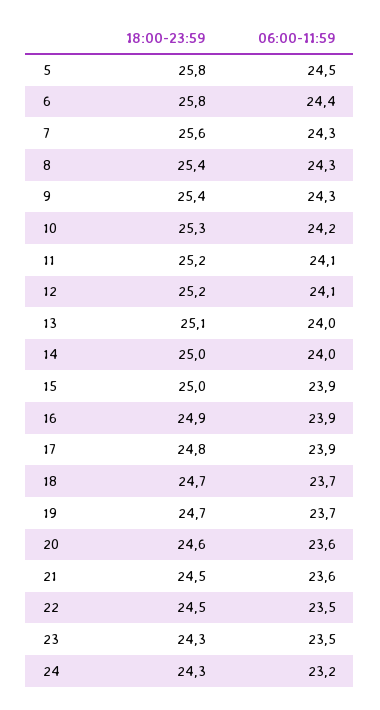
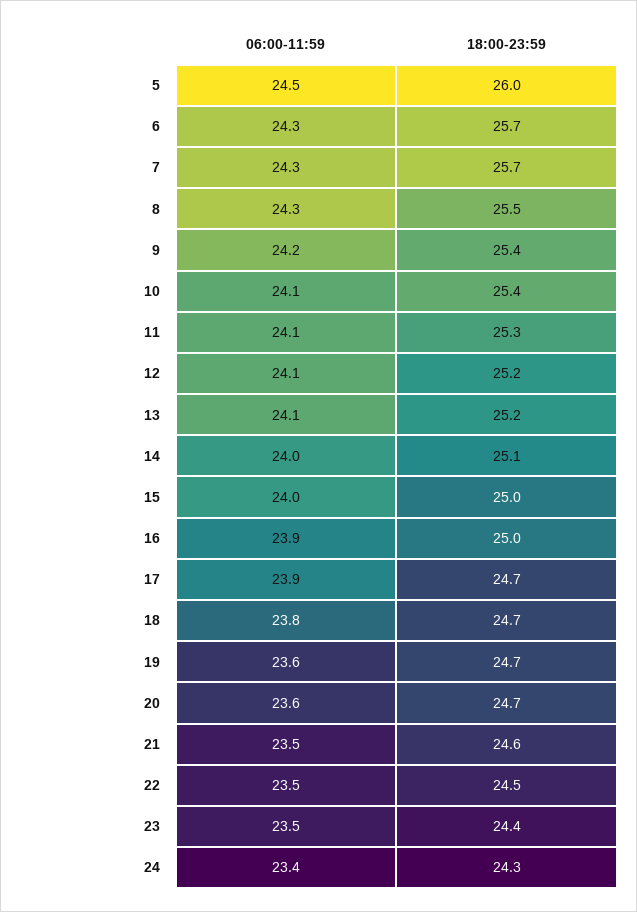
  {
    "18:00-23:59": {
-     "5": 25.8,
+     "5": 26,
-     "6": 25.8,
+     "6": 25.7,
-     "7": 25.6,
+     "7": 25.7,
-     "8": 25.4,
+     "8": 25.5,
      "9": 25.4,
-     "10": 25.3,
+     "10": 25.4,
-     "11": 25.2,
+     "11": 25.3,
      "12": 25.2,
-     "13": 25.1,
+     "13": 25.2,
-     "14": 25,
+     "14": 25.1,
      "15": 25,
-     "16": 24.9,
+     "16": 25,
-     "17": 24.8,
+     "17": 24.7,
      "18": 24.7,
      "19": 24.7,
-     "20": 24.6,
+     "20": 24.7,
-     "21": 24.5,
+     "21": 24.6,
      "22": 24.5,
-     "23": 24.3,
+     "23": 24.4,
      "24": 24.3
    },
    "06:00-11:59": {
      "5": 24.5,
-     "6": 24.4,
+     "6": 24.3,
      "7": 24.3,
      "8": 24.3,
-     "9": 24.3,
+     "9": 24.2,
-     "10": 24.2,
+     "10": 24.1,
      "11": 24.1,
      "12": 24.1,
-     "13": 24,
+     "13": 24.1,
      "14": 24,
-     "15": 23.9,
+     "15": 24,
      "16": 23.9,
      "17": 23.9,
-     "18": 23.7,
+     "18": 23.8,
-     "19": 23.7,
+     "19": 23.6,
      "20": 23.6,
-     "21": 23.6,
+     "21": 23.5,
      "22": 23.5,
      "23": 23.5,
-     "24": 23.2
+     "24": 23.4
    }
  }

